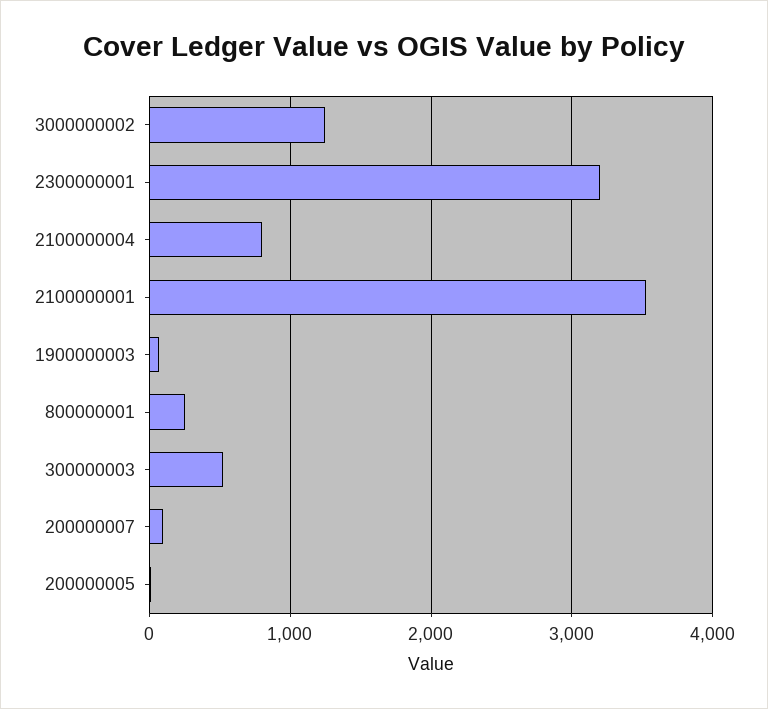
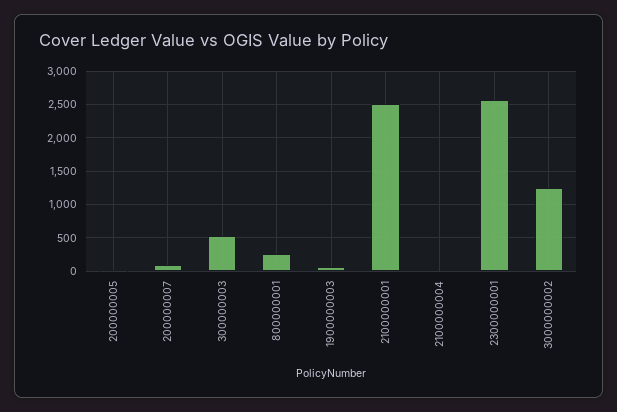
  {
    "3000000002": 1300,
-   "2300000001": 3200,
+   "2300000001": 2600,
-   "2100000004": 800,
+   "2100000004": 0,
-   "2100000001": 3500,
+   "2100000001": 2500,
    "1900000003": 100,
    "800000001": 300,
    "300000003": 500,
    "200000007": 100,
    "200000005": 0
  }

